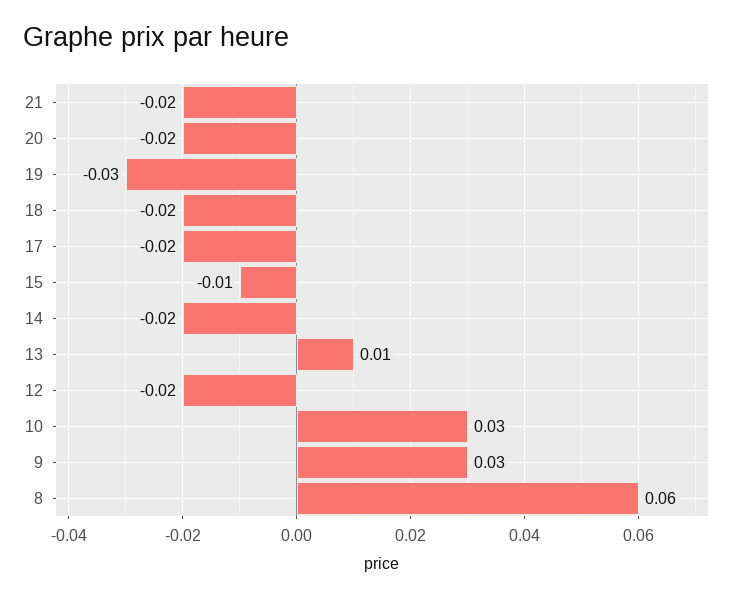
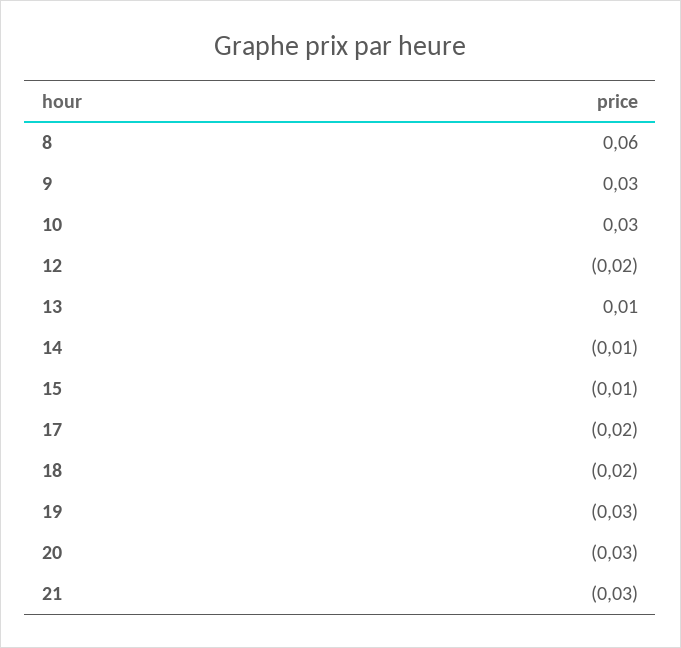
  {
-   "21": -0.02,
+   "21": -0.03,
-   "20": -0.02,
+   "20": -0.03,
    "19": -0.03,
    "18": -0.02,
    "17": -0.02,
    "15": -0.01,
-   "14": -0.02,
+   "14": -0.01,
    "13": 0.01,
    "12": -0.02,
    "10": 0.03,
    "9": 0.03,
    "8": 0.06
  }

